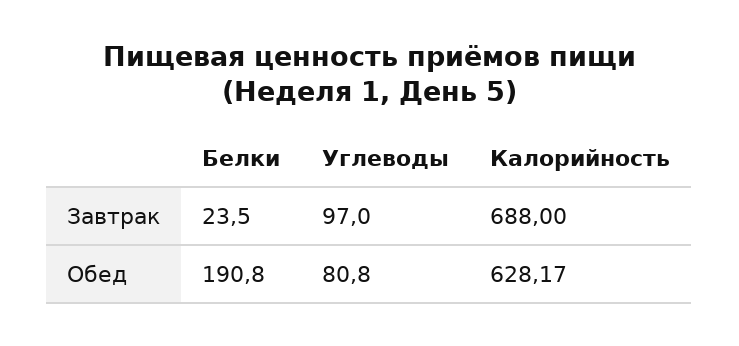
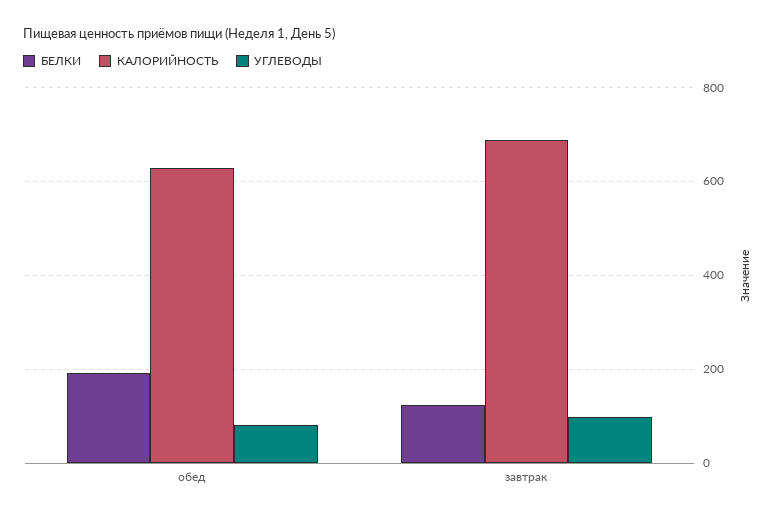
  {
    "Белки": {
-     "Завтрак": 23.5,
+     "Завтрак": 120,
      "Обед": 190.8
    },
    "Углеводы": {
      "Завтрак": 97,
      "Обед": 80.8
    },
    "Калорийность": {
      "Завтрак": 688,
      "Обед": 628.17
    }
  }

